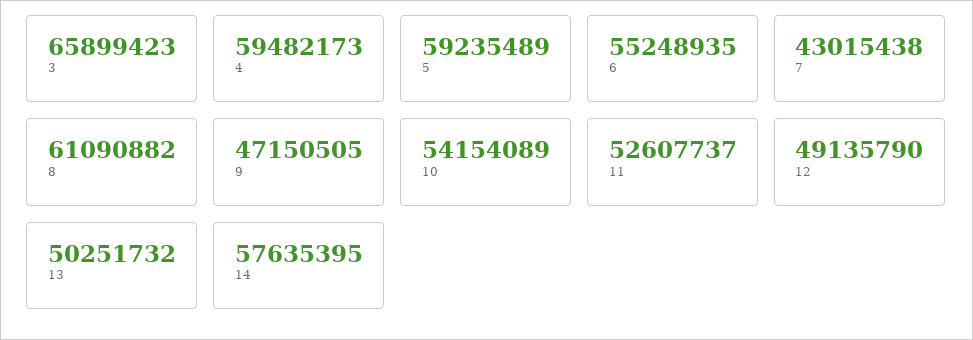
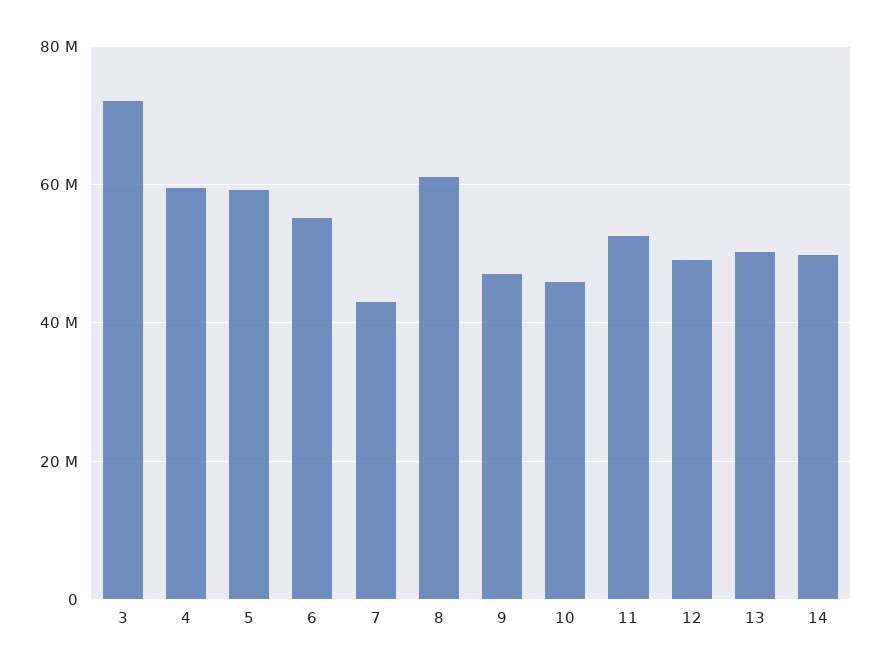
  {
-   "3": 65899423,
+   "3": 72000000,
    "4": 59482173,
    "5": 59235489,
    "6": 55248935,
    "7": 43015438,
    "8": 61090882,
    "9": 47150505,
-   "10": 54154089,
+   "10": 46000000,
    "11": 52607737,
    "12": 49135790,
    "13": 50251732,
-   "14": 57635395
+   "14": 50000000
  }

